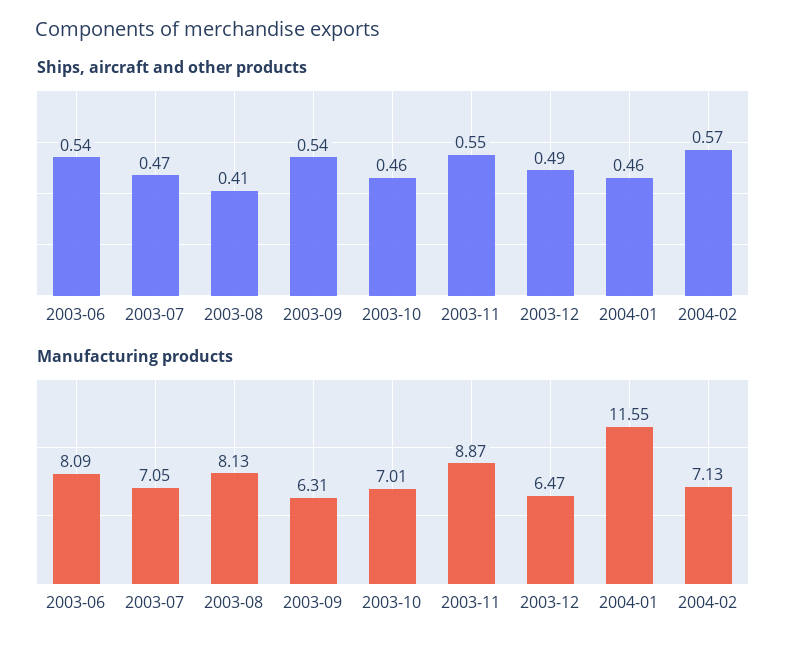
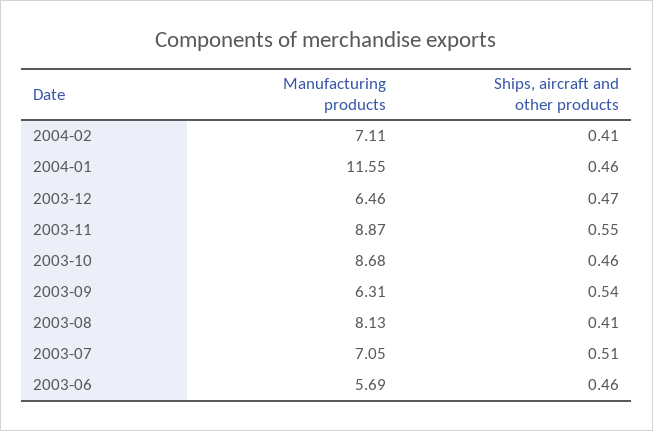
  {
    "Ships, aircraft and other products": {
-     "2003-06": 0.54,
+     "2003-06": 0.46,
-     "2003-07": 0.47,
+     "2003-07": 0.51,
      "2003-08": 0.41,
      "2003-09": 0.54,
      "2003-10": 0.46,
      "2003-11": 0.55,
-     "2003-12": 0.49,
+     "2003-12": 0.47,
      "2004-01": 0.46,
-     "2004-02": 0.57
+     "2004-02": 0.41
    },
    "Manufacturing products": {
-     "2003-06": 8.09,
+     "2003-06": 5.69,
      "2003-07": 7.05,
      "2003-08": 8.13,
      "2003-09": 6.31,
-     "2003-10": 7.01,
+     "2003-10": 8.68,
      "2003-11": 8.87,
-     "2003-12": 6.47,
+     "2003-12": 6.46,
      "2004-01": 11.55,
-     "2004-02": 7.13
+     "2004-02": 7.11
    }
  }

